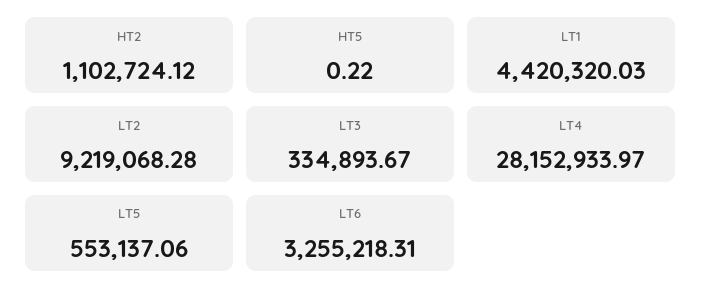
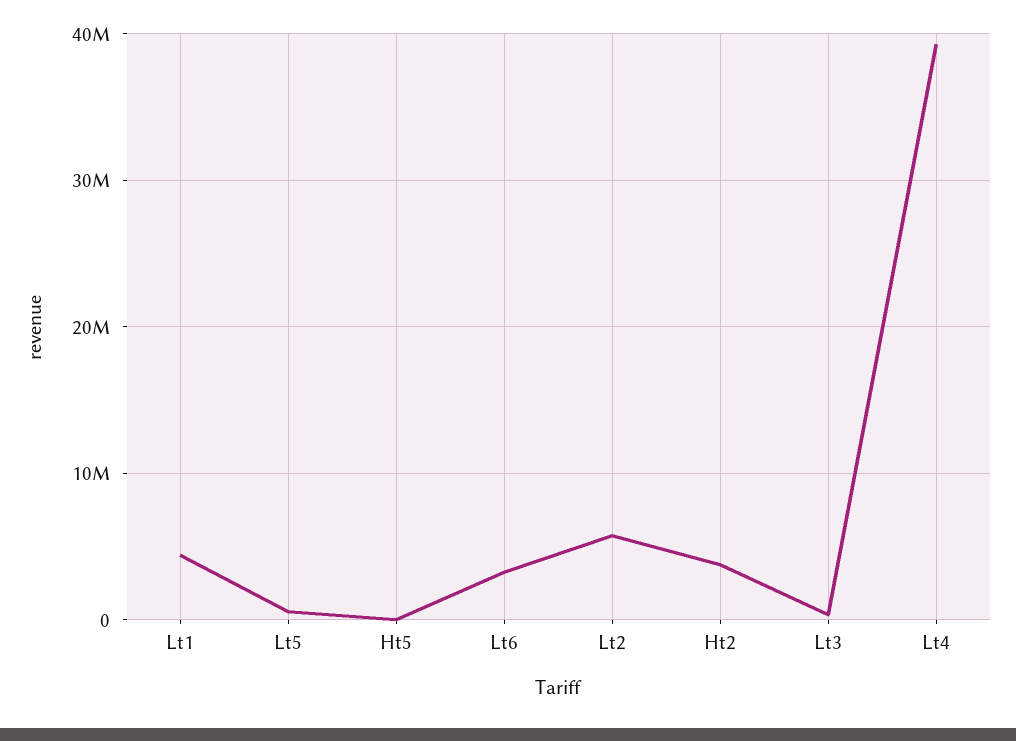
  {
-   "HT2": 1102724.12,
+   "HT2": 4000000,
    "HT5": 0.22,
    "LT1": 4420320.03,
-   "LT2": 9219068.28,
+   "LT2": 6000000,
    "LT3": 334893.67,
-   "LT4": 28152933.97,
+   "LT4": 39000000,
    "LT5": 553137.06,
    "LT6": 3255218.31
  }

